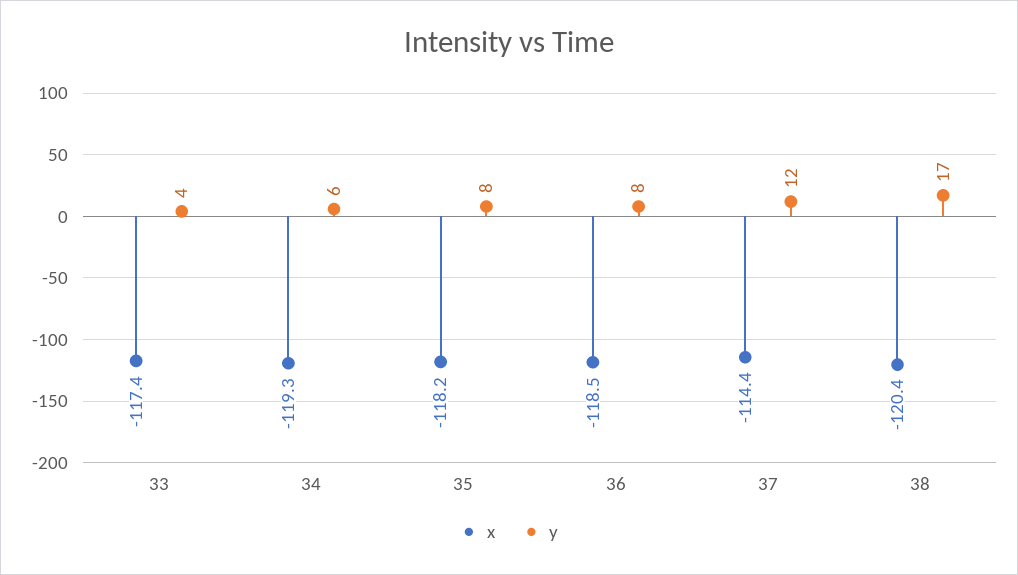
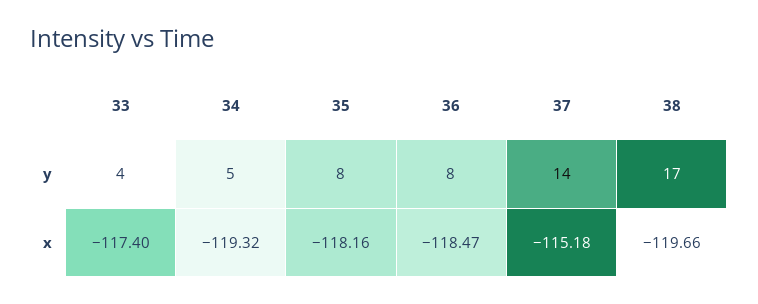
  {
    "x": {
      "33": -117.4,
      "34": -119.32,
      "35": -118.16,
      "36": -118.47,
-     "37": -114.4,
+     "37": -115.18,
-     "38": -120.4
+     "38": -119.66
    },
    "y": {
      "33": 4,
-     "34": 6,
+     "34": 5,
      "35": 8,
      "36": 8,
-     "37": 12,
+     "37": 14,
      "38": 17
    }
  }

